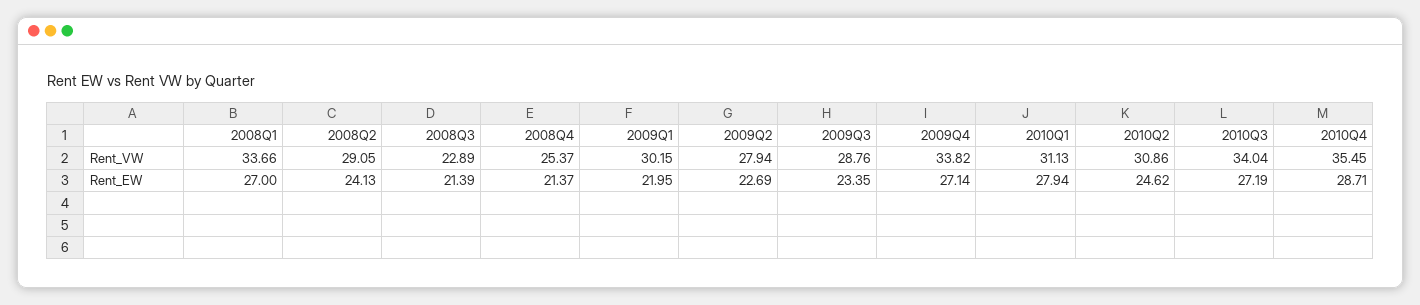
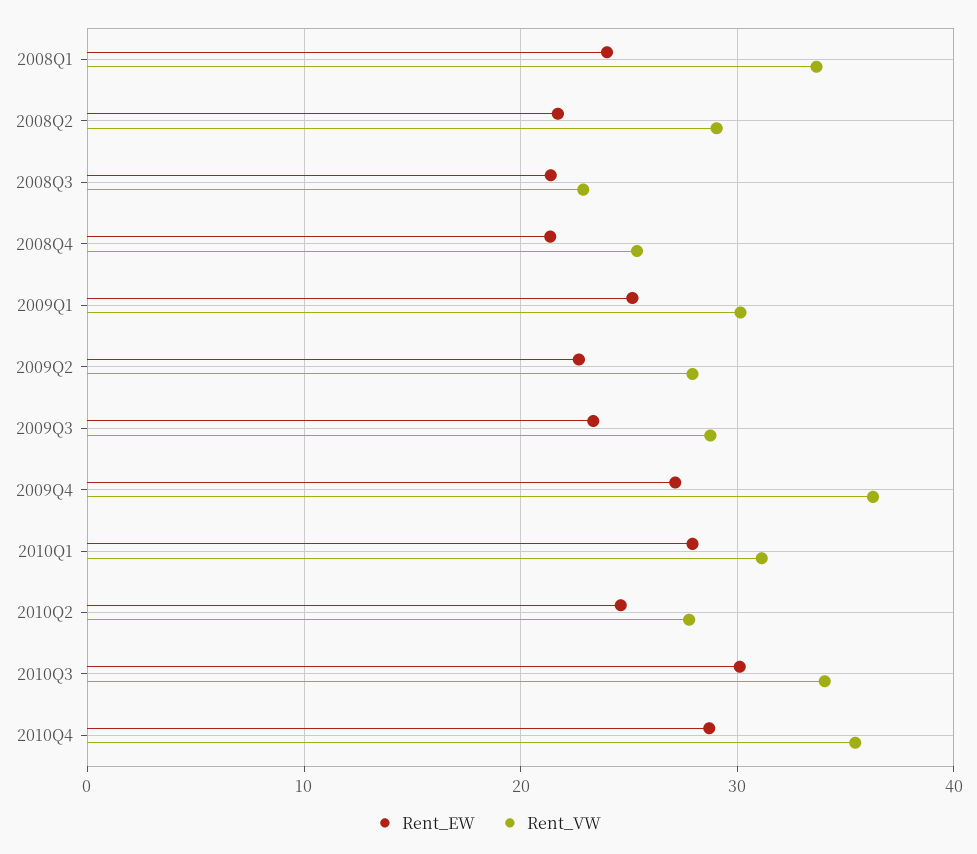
  {
    "Rent_VW": {
      "2008Q1": 33.66,
      "2008Q2": 29.05,
      "2008Q3": 22.89,
      "2008Q4": 25.37,
      "2009Q1": 30.15,
      "2009Q2": 27.94,
      "2009Q3": 28.76,
-     "2009Q4": 33.82,
+     "2009Q4": 36,
      "2010Q1": 31.13,
-     "2010Q2": 30.86,
+     "2010Q2": 28,
      "2010Q3": 34.04,
      "2010Q4": 35.45
    },
    "Rent_EW": {
-     "2008Q1": 27,
+     "2008Q1": 24,
-     "2008Q2": 24.13,
+     "2008Q2": 22,
      "2008Q3": 21.39,
      "2008Q4": 21.37,
-     "2009Q1": 21.95,
+     "2009Q1": 25,
      "2009Q2": 22.69,
      "2009Q3": 23.35,
      "2009Q4": 27.14,
      "2010Q1": 27.94,
      "2010Q2": 24.62,
-     "2010Q3": 27.19,
+     "2010Q3": 30,
      "2010Q4": 28.71
    }
  }

